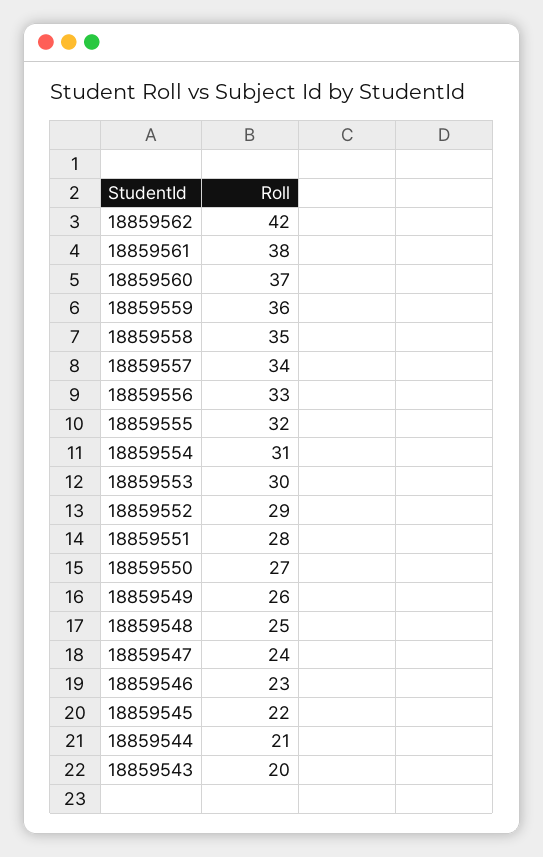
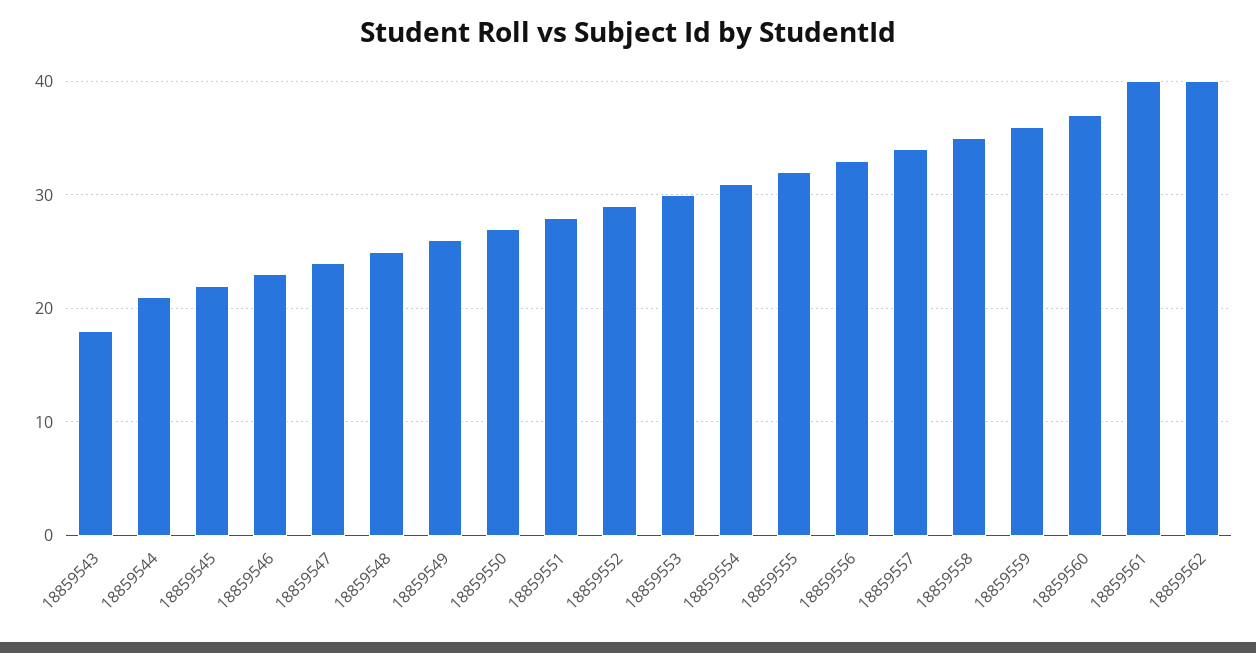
  {
-   "18859562": 42,
+   "18859562": 40,
-   "18859561": 38,
+   "18859561": 40,
    "18859560": 37,
    "18859559": 36,
    "18859558": 35,
    "18859557": 34,
    "18859556": 33,
    "18859555": 32,
    "18859554": 31,
    "18859553": 30,
    "18859552": 29,
    "18859551": 28,
    "18859550": 27,
    "18859549": 26,
    "18859548": 25,
    "18859547": 24,
    "18859546": 23,
    "18859545": 22,
    "18859544": 21,
-   "18859543": 20
+   "18859543": 18
  }

